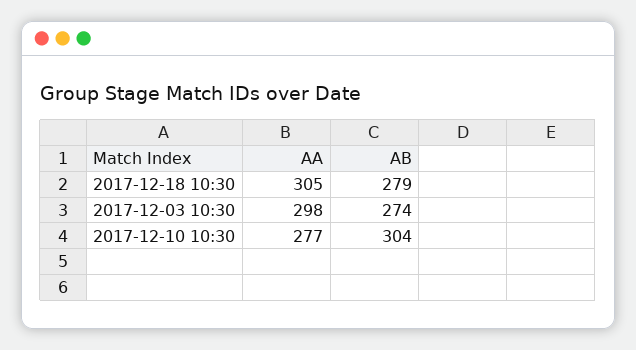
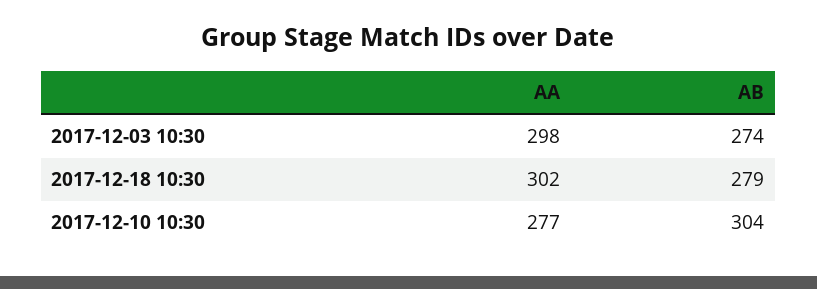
  {
    "AA": {
-     "2017-12-18 10:30": 305,
+     "2017-12-18 10:30": 302,
      "2017-12-03 10:30": 298,
      "2017-12-10 10:30": 277
    },
    "AB": {
      "2017-12-18 10:30": 279,
      "2017-12-03 10:30": 274,
      "2017-12-10 10:30": 304
    }
  }

